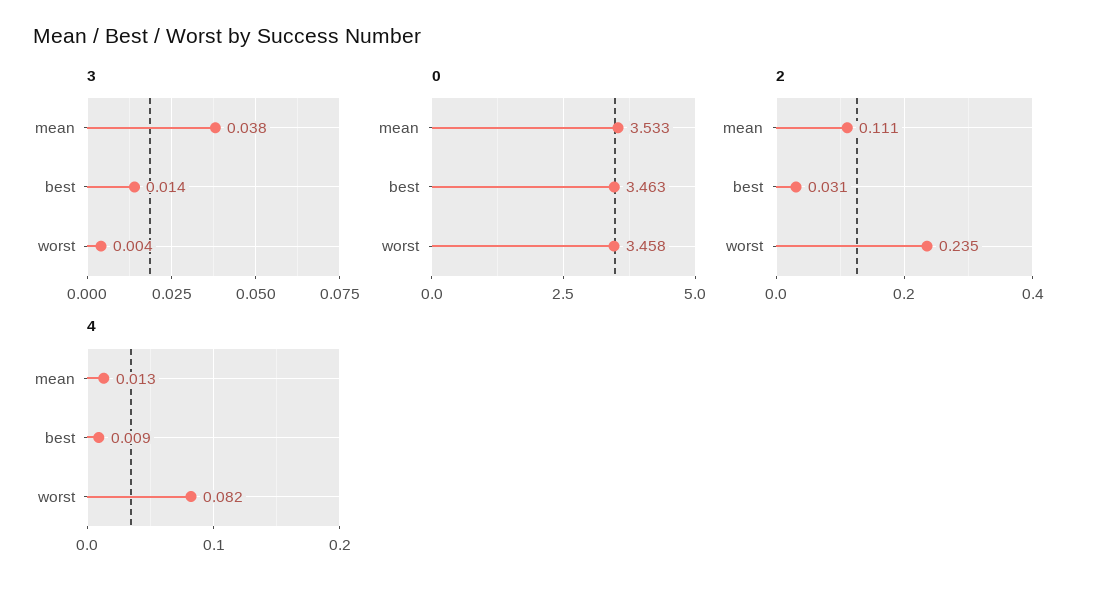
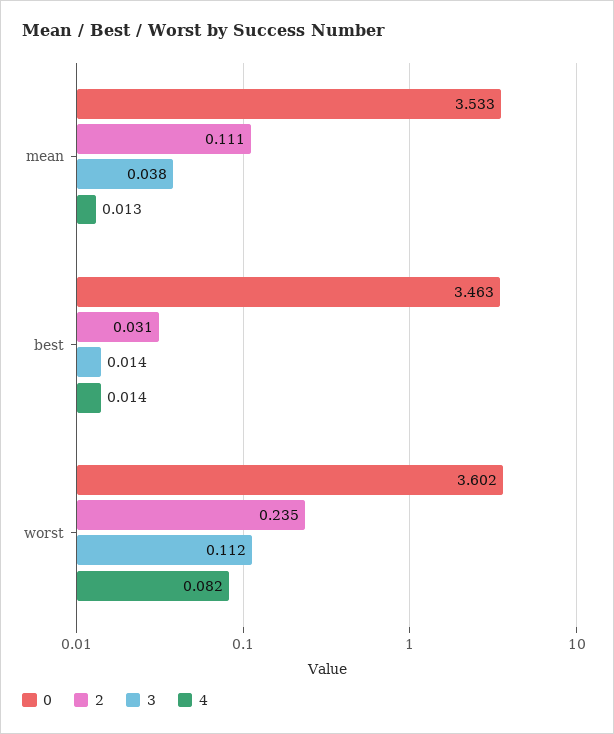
  {
    "3": {
      "mean": 0.038,
      "best": 0.014,
-     "worst": 0.004
+     "worst": 0.112
    },
    "0": {
      "mean": 3.533,
      "best": 3.463,
-     "worst": 3.458
+     "worst": 3.602
    },
    "2": {
      "mean": 0.111,
      "best": 0.031,
      "worst": 0.235
    },
    "4": {
      "mean": 0.013,
-     "best": 0.009,
+     "best": 0.014,
      "worst": 0.082
    }
  }

